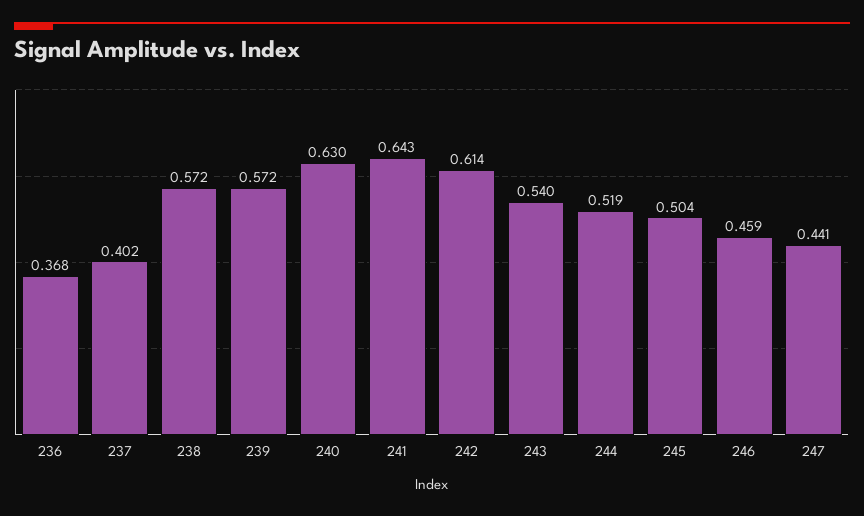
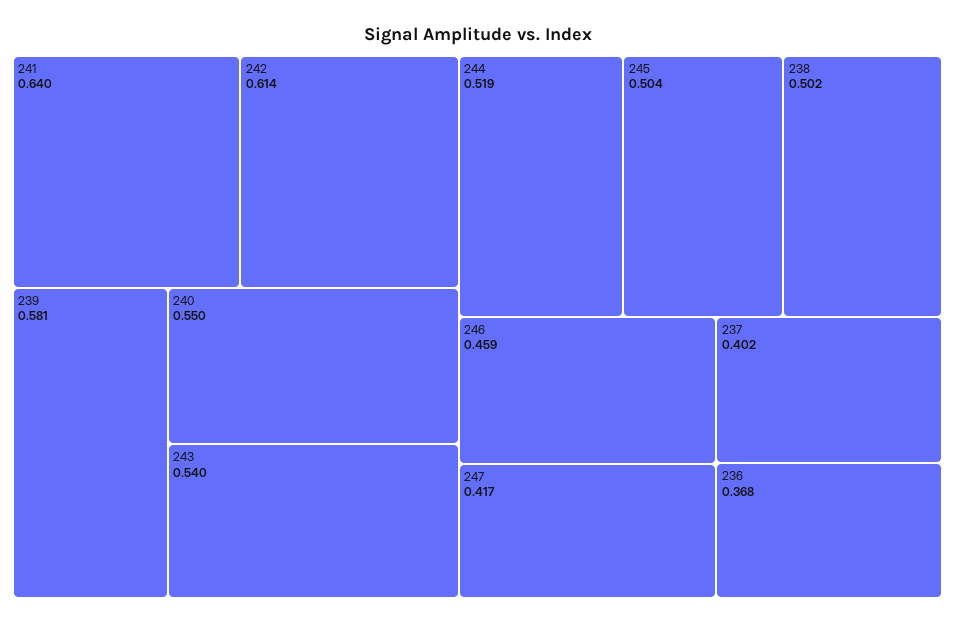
  {
    "236": 0.368,
    "237": 0.402,
-   "238": 0.572,
+   "238": 0.502,
-   "239": 0.572,
+   "239": 0.581,
-   "240": 0.63,
+   "240": 0.55,
-   "241": 0.643,
+   "241": 0.64,
    "242": 0.614,
    "243": 0.54,
    "244": 0.519,
    "245": 0.504,
    "246": 0.459,
-   "247": 0.441
+   "247": 0.417
  }

